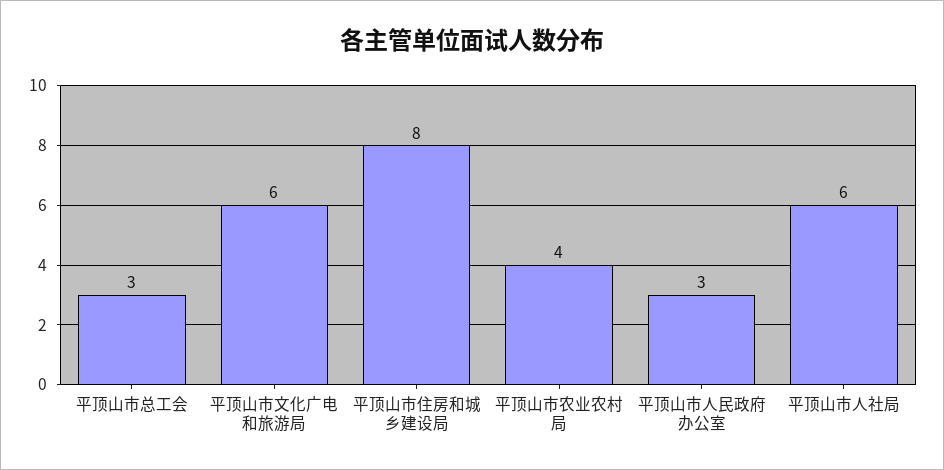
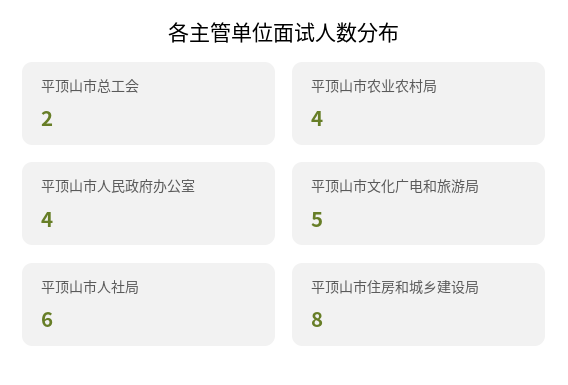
  {
-   "平顶山市总工会": 3,
+   "平顶山市总工会": 2,
-   "平顶山市文化广电和旅游局": 6,
+   "平顶山市文化广电和旅游局": 5,
    "平顶山市住房和城乡建设局": 8,
    "平顶山市农业农村局": 4,
-   "平顶山市人民政府办公室": 3,
+   "平顶山市人民政府办公室": 4,
    "平顶山市人社局": 6
  }

